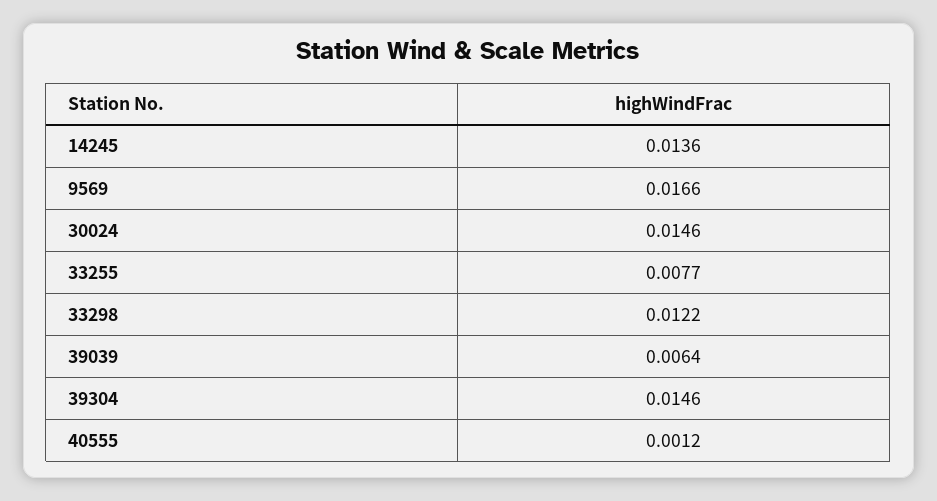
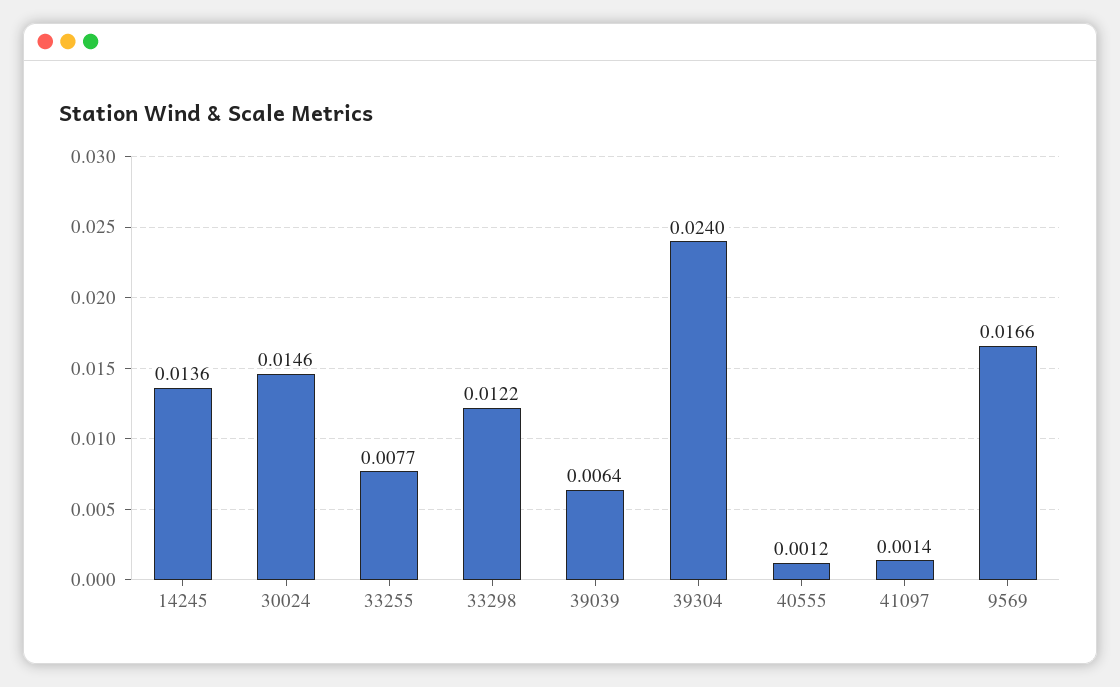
  {
    "14245": 0.0136,
    "9569": 0.0166,
    "30024": 0.0146,
    "33255": 0.0077,
    "33298": 0.0122,
    "39039": 0.0064,
-   "39304": 0.0146,
+   "39304": 0.024,
-   "40555": 0.0012
+   "40555": 0.0012,
+   "41097": 0.0014
  }

